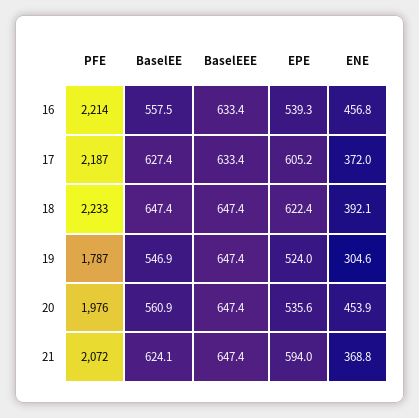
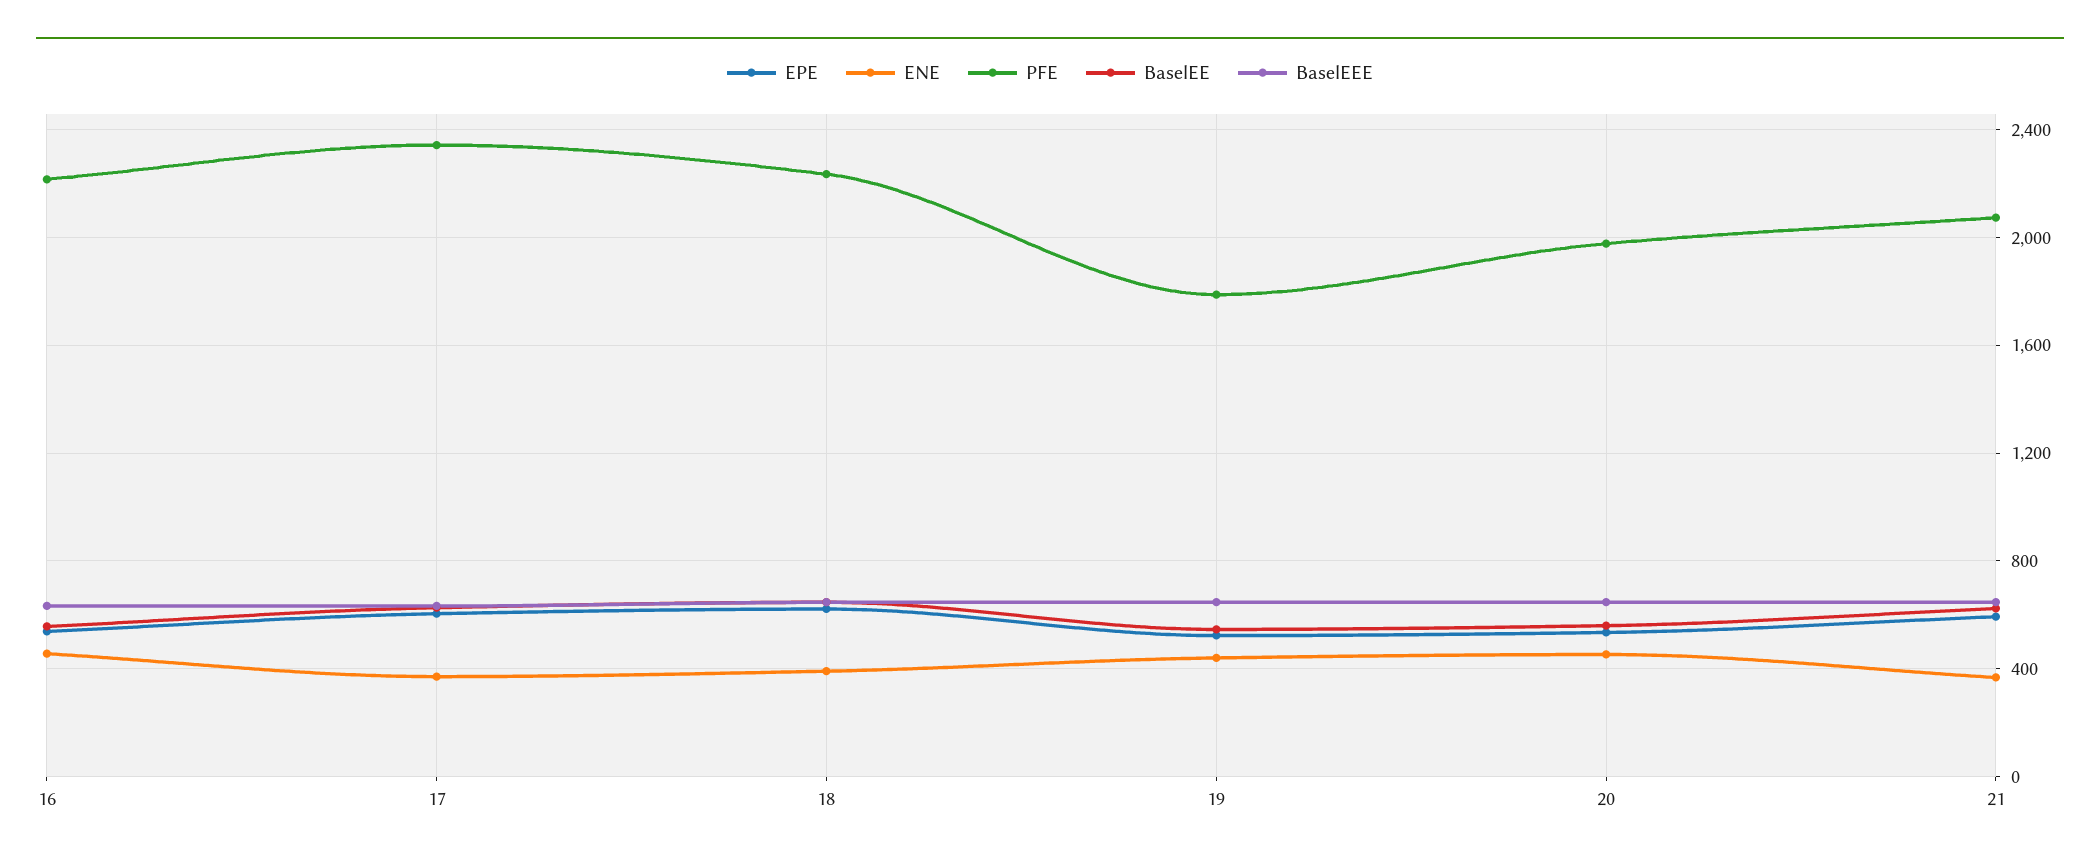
  {
    "PFE": {
      "16": 2214,
-     "17": 2187,
+     "17": 2350,
      "18": 2233,
      "19": 1787,
      "20": 1976,
      "21": 2072
    },
    "BaselEE": {
      "16": 557.5,
      "17": 627.4,
      "18": 647.4,
      "19": 546.9,
      "20": 560.9,
      "21": 624.1
    },
    "BaselEEE": {
      "16": 633.4,
      "17": 633.4,
      "18": 647.4,
      "19": 647.4,
      "20": 647.4,
      "21": 647.4
    },
    "EPE": {
      "16": 539.3,
      "17": 605.2,
      "18": 622.4,
      "19": 524,
      "20": 535.6,
      "21": 594
    },
    "ENE": {
      "16": 456.8,
      "17": 372,
      "18": 392.1,
-     "19": 304.6,
+     "19": 450,
      "20": 453.9,
      "21": 368.8
    }
  }

